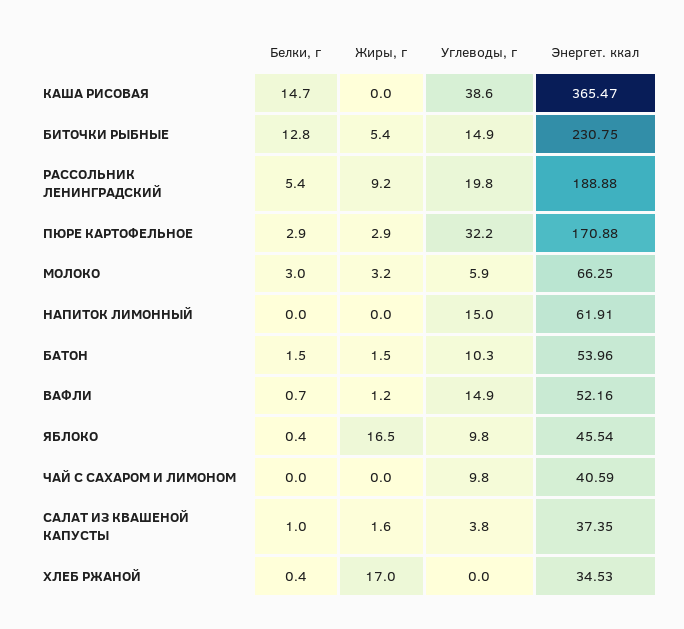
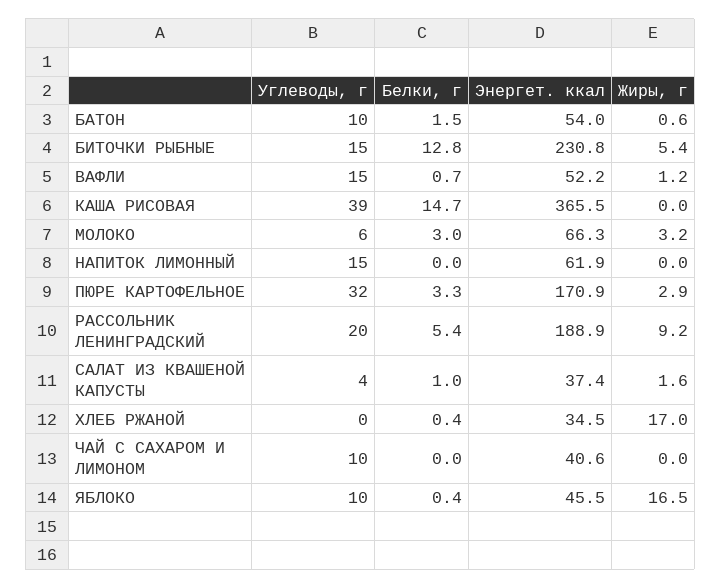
  {
    "Белки, г": {
      "КАША РИСОВАЯ": 14.7,
      "БИТОЧКИ РЫБНЫЕ": 12.8,
      "РАССОЛЬНИК ЛЕНИНГРАДСКИЙ": 5.4,
-     "ПЮРЕ КАРТОФЕЛЬНОЕ": 2.9,
+     "ПЮРЕ КАРТОФЕЛЬНОЕ": 3.3,
      "МОЛОКО": 3,
      "НАПИТОК ЛИМОННЫЙ": 0,
      "БАТОН": 1.5,
      "ВАФЛИ": 0.7,
      "ЯБЛОКО": 0.4,
      "ЧАЙ С САХАРОМ И ЛИМОНОМ": 0,
      "САЛАТ ИЗ КВАШЕНОЙ КАПУСТЫ": 1,
      "ХЛЕБ РЖАНОЙ": 0.4
    },
    "Жиры, г": {
      "КАША РИСОВАЯ": 0,
      "БИТОЧКИ РЫБНЫЕ": 5.4,
      "РАССОЛЬНИК ЛЕНИНГРАДСКИЙ": 9.2,
      "ПЮРЕ КАРТОФЕЛЬНОЕ": 2.9,
      "МОЛОКО": 3.2,
      "НАПИТОК ЛИМОННЫЙ": 0,
-     "БАТОН": 1.5,
+     "БАТОН": 0.6,
      "ВАФЛИ": 1.2,
      "ЯБЛОКО": 16.5,
      "ЧАЙ С САХАРОМ И ЛИМОНОМ": 0,
      "САЛАТ ИЗ КВАШЕНОЙ КАПУСТЫ": 1.6,
      "ХЛЕБ РЖАНОЙ": 17
    },
    "Углеводы, г": {
      "КАША РИСОВАЯ": 38.6,
      "БИТОЧКИ РЫБНЫЕ": 14.9,
      "РАССОЛЬНИК ЛЕНИНГРАДСКИЙ": 19.8,
      "ПЮРЕ КАРТОФЕЛЬНОЕ": 32.2,
      "МОЛОКО": 5.9,
      "НАПИТОК ЛИМОННЫЙ": 15,
      "БАТОН": 10.3,
      "ВАФЛИ": 14.9,
      "ЯБЛОКО": 9.8,
      "ЧАЙ С САХАРОМ И ЛИМОНОМ": 9.8,
      "САЛАТ ИЗ КВАШЕНОЙ КАПУСТЫ": 3.8,
      "ХЛЕБ РЖАНОЙ": 0
    },
    "Энергет. ккал": {
      "КАША РИСОВАЯ": 365.47,
      "БИТОЧКИ РЫБНЫЕ": 230.75,
      "РАССОЛЬНИК ЛЕНИНГРАДСКИЙ": 188.88,
      "ПЮРЕ КАРТОФЕЛЬНОЕ": 170.88,
      "МОЛОКО": 66.25,
      "НАПИТОК ЛИМОННЫЙ": 61.91,
      "БАТОН": 53.96,
      "ВАФЛИ": 52.16,
      "ЯБЛОКО": 45.54,
      "ЧАЙ С САХАРОМ И ЛИМОНОМ": 40.59,
      "САЛАТ ИЗ КВАШЕНОЙ КАПУСТЫ": 37.35,
      "ХЛЕБ РЖАНОЙ": 34.53
    }
  }

